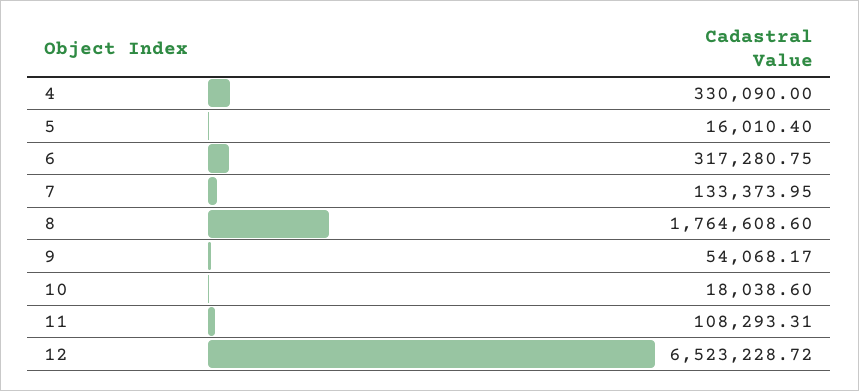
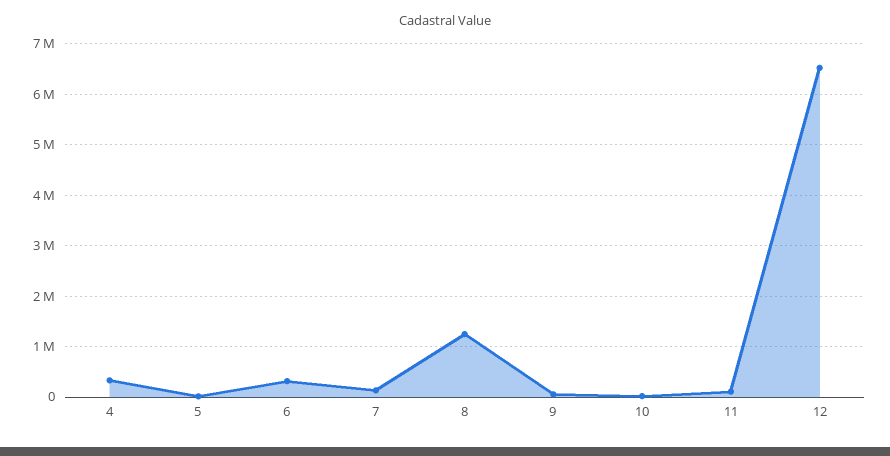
  {
    "4": 330090,
    "5": 16010.4,
    "6": 317280.75,
    "7": 133373.95,
-   "8": 1764608.6,
+   "8": 1200000,
    "9": 54068.17,
    "10": 18038.6,
    "11": 108293.31,
    "12": 6523228.72
  }

